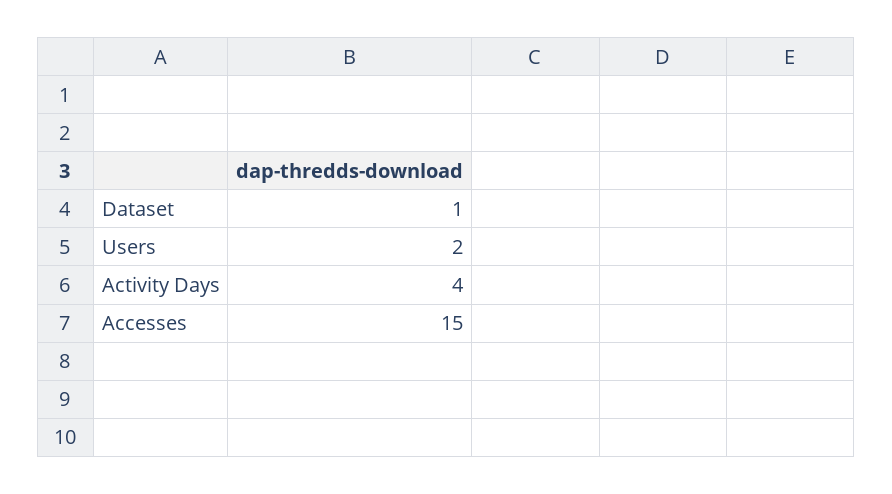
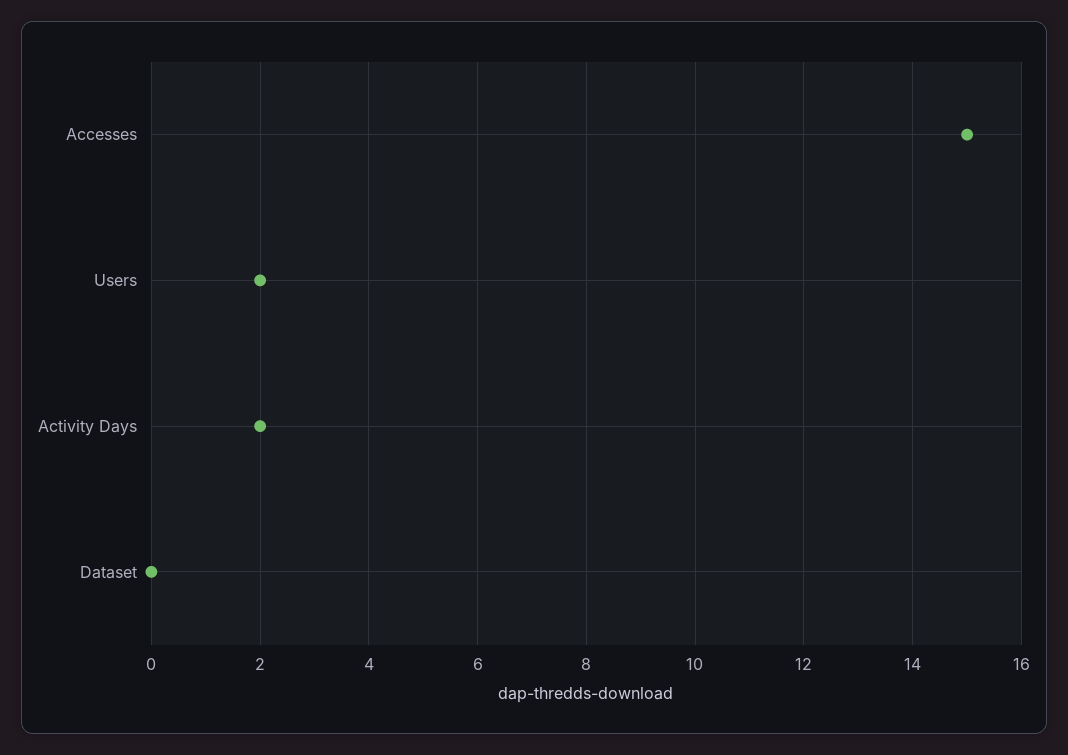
  {
-   "Dataset": 1,
+   "Dataset": 0,
    "Users": 2,
-   "Activity Days": 4,
+   "Activity Days": 2,
    "Accesses": 15
  }

